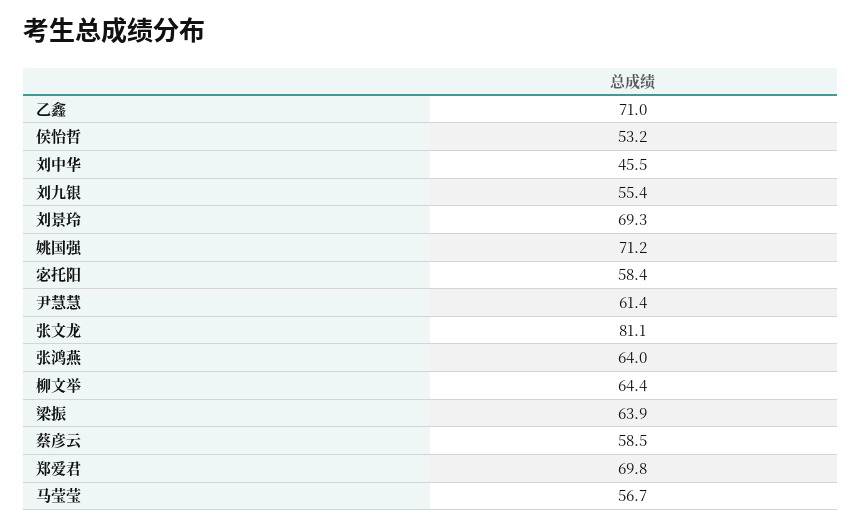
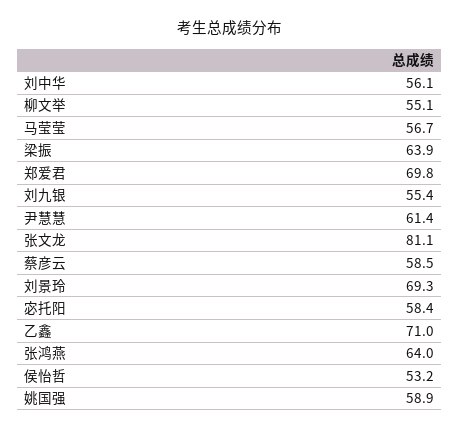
  {
    "乙鑫": 71,
    "侯怡哲": 53.2,
-   "刘中华": 45.5,
+   "刘中华": 56.1,
    "刘九银": 55.4,
    "刘景玲": 69.3,
-   "姚国强": 71.2,
+   "姚国强": 58.9,
    "宓托阳": 58.4,
    "尹慧慧": 61.4,
    "张文龙": 81.1,
    "张鸿燕": 64,
-   "柳文举": 64.4,
+   "柳文举": 55.1,
    "梁振": 63.9,
    "蔡彦云": 58.5,
    "郑爱君": 69.8,
    "马莹莹": 56.7
  }

